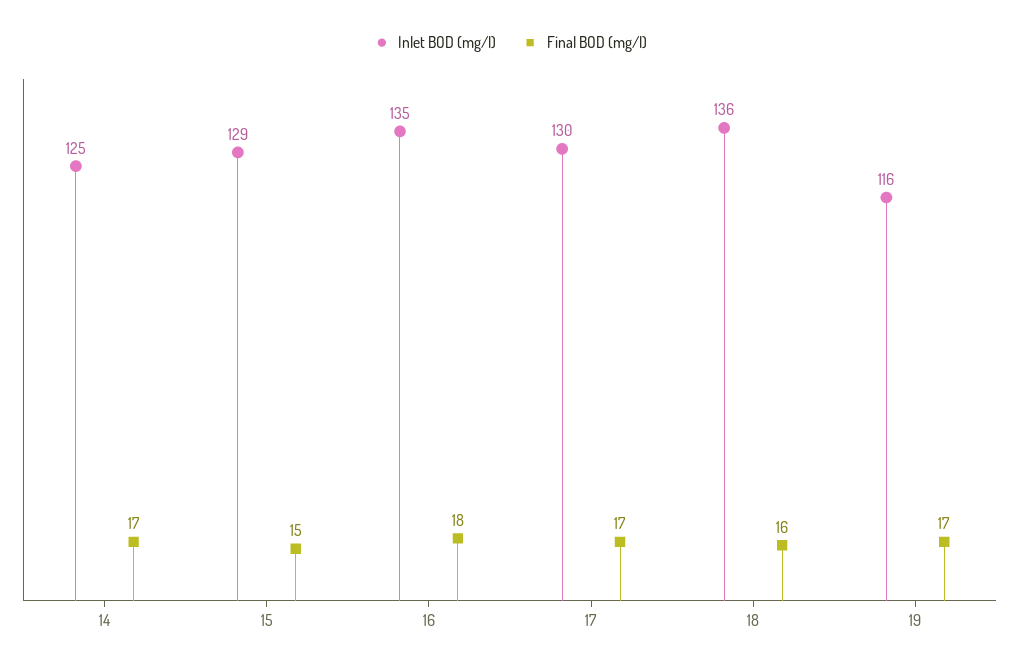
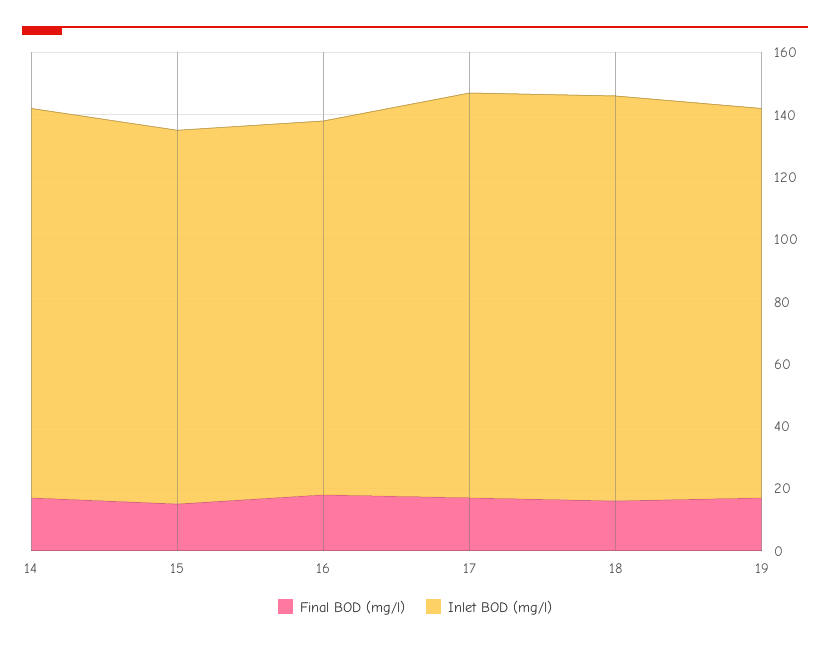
  {
    "Inlet BOD (mg/l)": {
      "14": 125,
-     "15": 129,
+     "15": 120,
-     "16": 135,
+     "16": 120,
      "17": 130,
-     "18": 136,
+     "18": 130,
-     "19": 116
+     "19": 125
    },
    "Final BOD (mg/l)": {
      "14": 17,
      "15": 15,
      "16": 18,
      "17": 17,
      "18": 16,
      "19": 17
    }
  }

